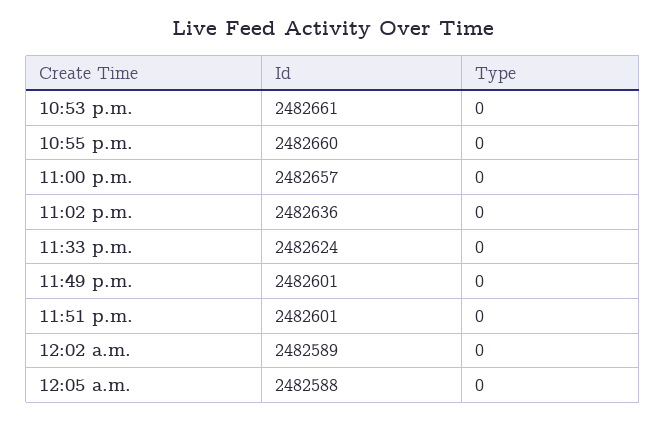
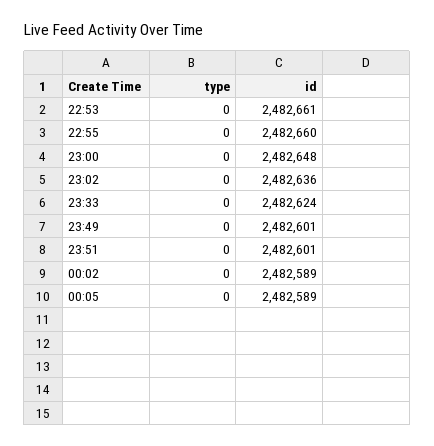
  {
    "Id": {
      "10:53 p.m.": 2482661,
      "10:55 p.m.": 2482660,
-     "11:00 p.m.": 2482657,
+     "11:00 p.m.": 2482648,
      "11:02 p.m.": 2482636,
      "11:33 p.m.": 2482624,
      "11:49 p.m.": 2482601,
      "11:51 p.m.": 2482601,
      "12:02 a.m.": 2482589,
-     "12:05 a.m.": 2482588
+     "12:05 a.m.": 2482589
    },
    "Type": {
      "10:53 p.m.": 0,
      "10:55 p.m.": 0,
      "11:00 p.m.": 0,
      "11:02 p.m.": 0,
      "11:33 p.m.": 0,
      "11:49 p.m.": 0,
      "11:51 p.m.": 0,
      "12:02 a.m.": 0,
      "12:05 a.m.": 0
    }
  }

